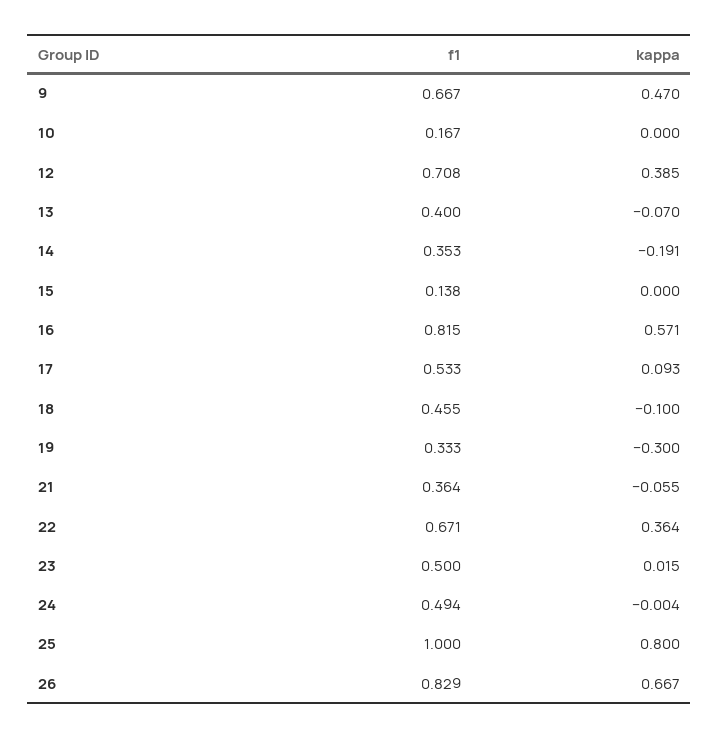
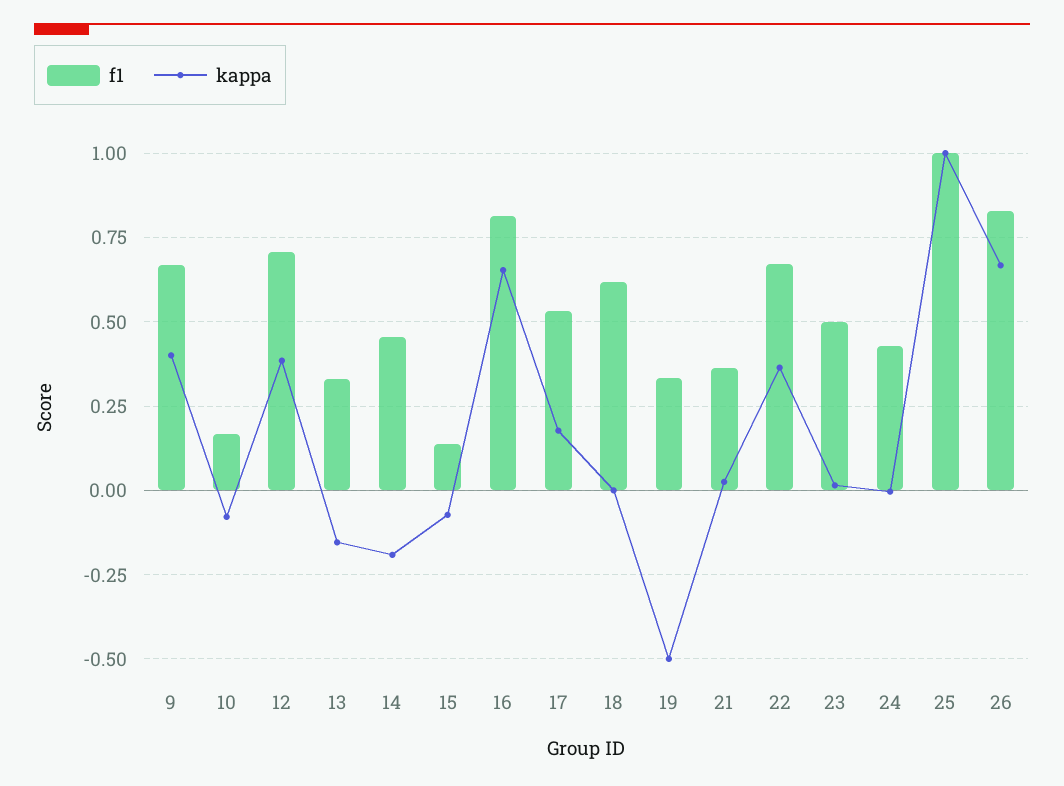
  {
    "f1": {
      "9": 0.667,
      "10": 0.167,
      "12": 0.708,
-     "13": 0.4,
+     "13": 0.325,
-     "14": 0.353,
+     "14": 0.45,
      "15": 0.138,
      "16": 0.815,
      "17": 0.533,
-     "18": 0.455,
+     "18": 0.625,
      "19": 0.333,
      "21": 0.364,
      "22": 0.671,
      "23": 0.5,
-     "24": 0.494,
+     "24": 0.425,
      "25": 1,
      "26": 0.829
    },
    "kappa": {
-     "9": 0.47,
+     "9": 0.4,
-     "10": 0,
+     "10": -0.075,
      "12": 0.385,
-     "13": -0.07,
+     "13": -0.15,
      "14": -0.191,
-     "15": 0,
+     "15": -0.075,
-     "16": 0.571,
+     "16": 0.65,
-     "17": 0.093,
+     "17": 0.175,
-     "18": -0.1,
+     "18": 0,
-     "19": -0.3,
+     "19": -0.5,
-     "21": -0.055,
+     "21": 0.025,
      "22": 0.364,
      "23": 0.015,
      "24": -0.004,
-     "25": 0.8,
+     "25": 1,
      "26": 0.667
    }
  }

